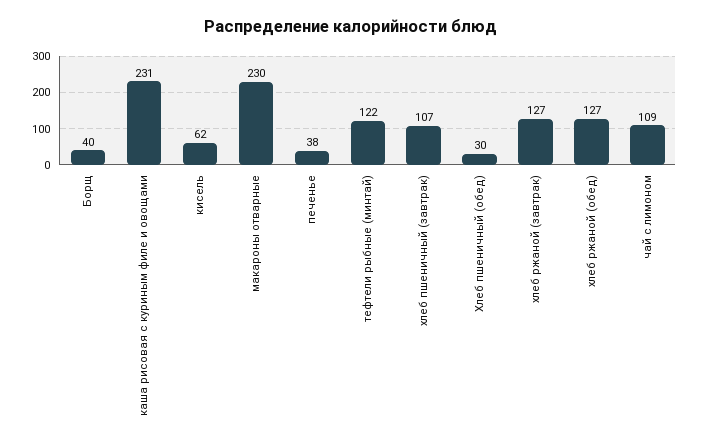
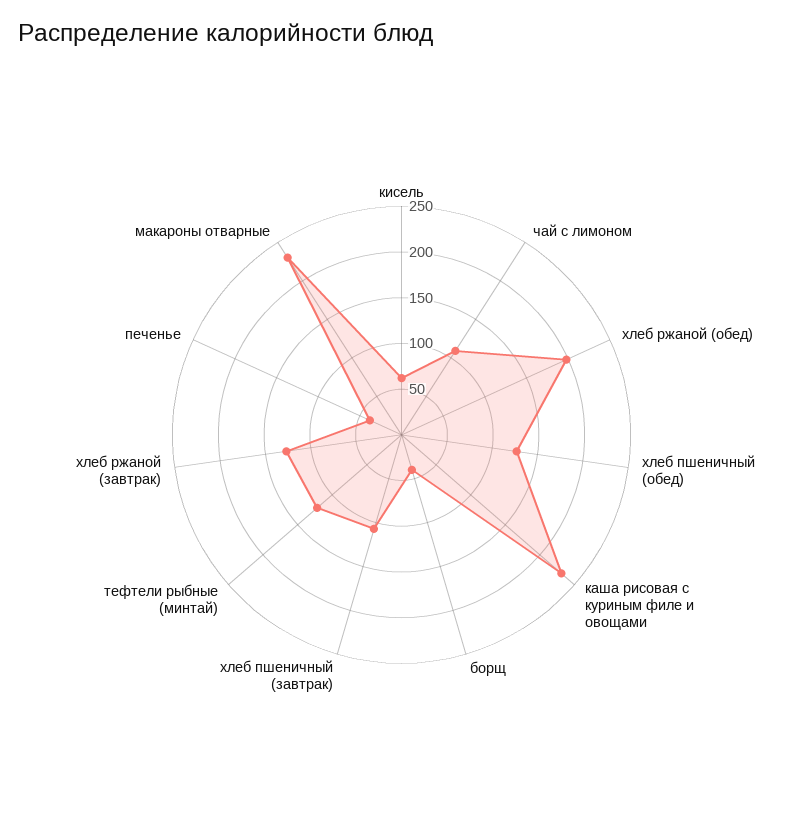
  {
    "Борщ": 40,
    "каша рисовая с куриным филе и овощами": 231,
    "кисель": 62,
    "макароны отварные": 230,
    "печенье": 38,
    "тефтели рыбные (минтай)": 122,
    "хлеб пшеничный (завтрак)": 107,
-   "Хлеб пшеничный (обед)": 30,
+   "Хлеб пшеничный (обед)": 130,
    "хлеб ржаной (завтрак)": 127,
-   "хлеб ржаной (обед)": 127,
+   "хлеб ржаной (обед)": 200,
    "чай с лимоном": 109
  }

